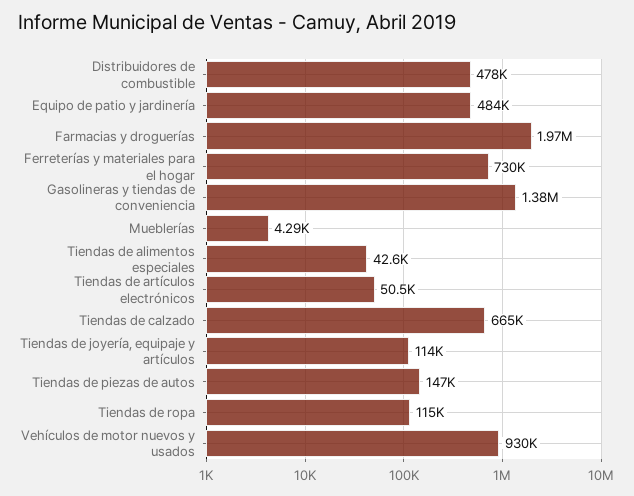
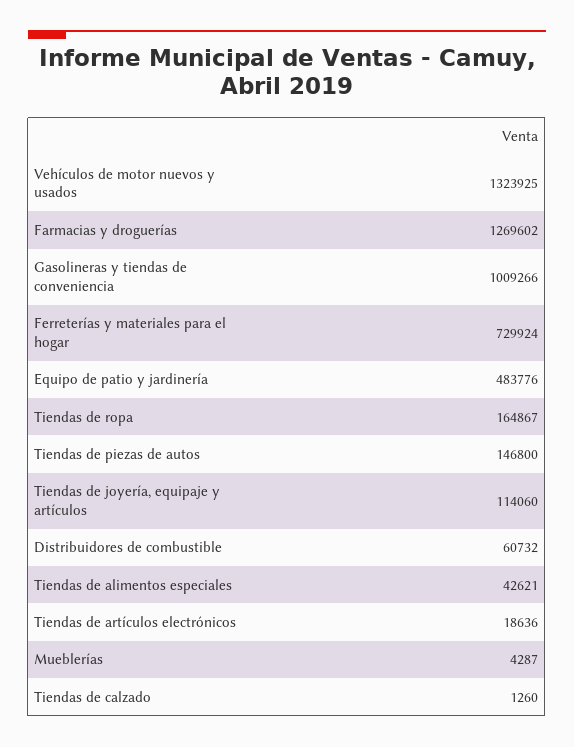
  {
-   "Distribuidores de combustible": 478000,
+   "Distribuidores de combustible": 60732,
    "Equipo de patio y jardinería": 483776,
-   "Farmacias y droguerías": 1970000,
+   "Farmacias y droguerías": 1269602,
    "Ferreterías y materiales para el hogar": 729924,
-   "Gasolineras y tiendas de conveniencia": 1380000,
+   "Gasolineras y tiendas de conveniencia": 1009266,
    "Mueblerías": 4287,
    "Tiendas de alimentos especiales": 42621,
-   "Tiendas de artículos electrónicos": 50500,
+   "Tiendas de artículos electrónicos": 18636,
-   "Tiendas de calzado": 665000,
+   "Tiendas de calzado": 1260,
    "Tiendas de joyería, equipaje y artículos": 114060,
    "Tiendas de piezas de autos": 146800,
-   "Tiendas de ropa": 115000,
+   "Tiendas de ropa": 164867,
-   "Vehículos de motor nuevos y usados": 930000
+   "Vehículos de motor nuevos y usados": 1323925
  }

